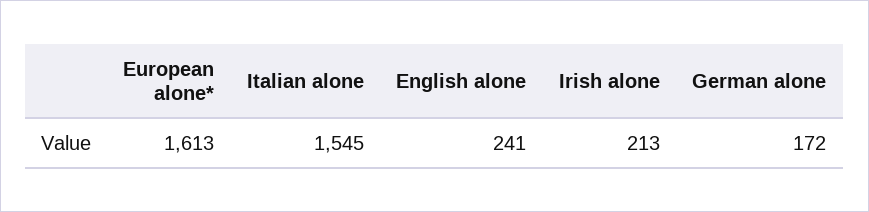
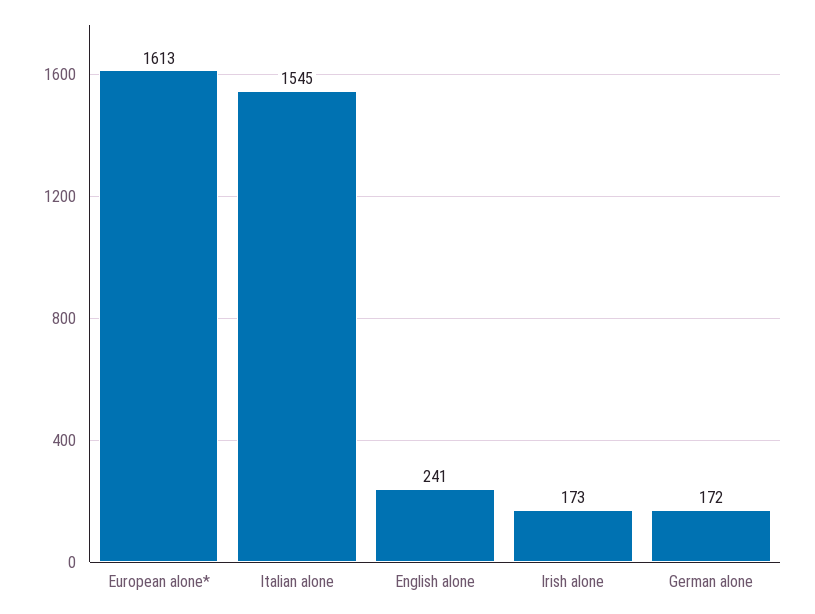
  {
    "European alone*": 1613,
    "Italian alone": 1545,
    "English alone": 241,
-   "Irish alone": 213,
+   "Irish alone": 173,
    "German alone": 172
  }

